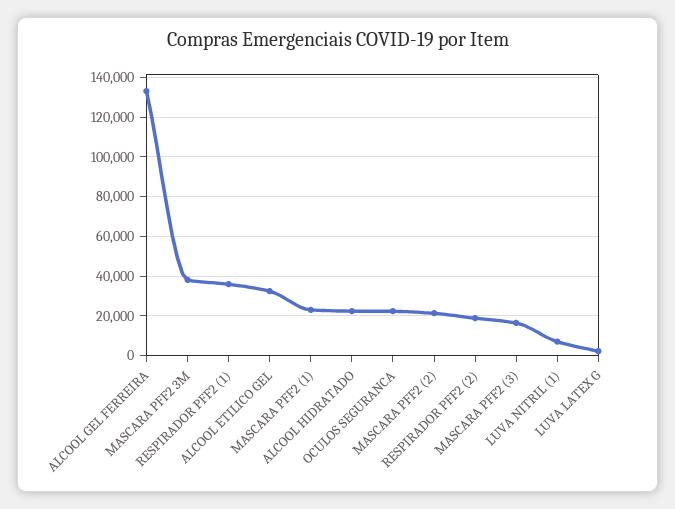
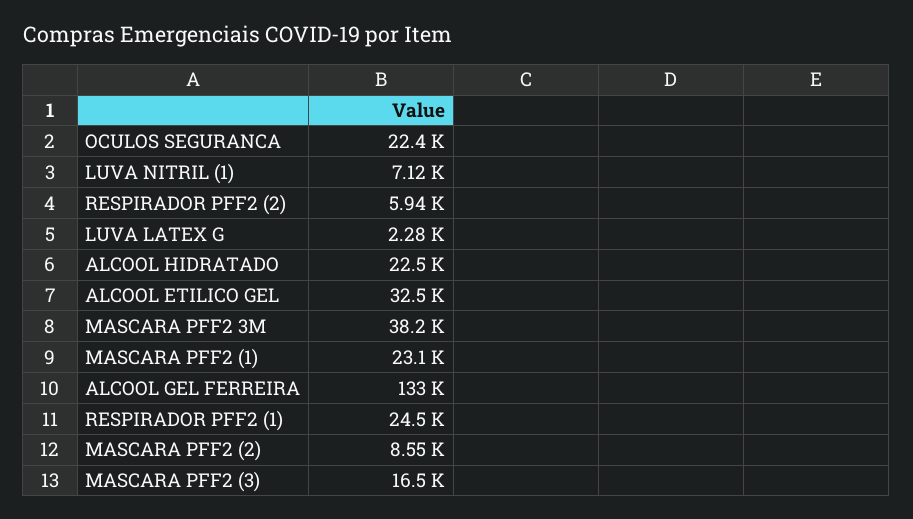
  {
    "ALCOOL GEL FERREIRA": 133000,
    "MASCARA PFF2 3M": 38200,
-   "RESPIRADOR PFF2 (1)": 35000,
+   "RESPIRADOR PFF2 (1)": 24500,
    "ALCOOL ETILICO GEL": 32500,
    "MASCARA PFF2 (1)": 23100,
    "ALCOOL HIDRATADO": 22500,
    "OCULOS SEGURANCA": 22400,
-   "MASCARA PFF2 (2)": 20000,
+   "MASCARA PFF2 (2)": 8550,
-   "RESPIRADOR PFF2 (2)": 20000,
+   "RESPIRADOR PFF2 (2)": 5940,
    "MASCARA PFF2 (3)": 16500,
    "LUVA NITRIL (1)": 7120,
    "LUVA LATEX G": 2280
  }

